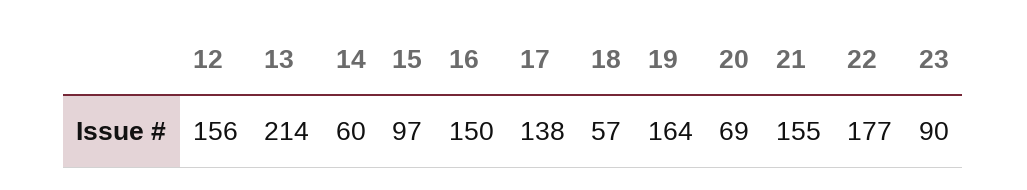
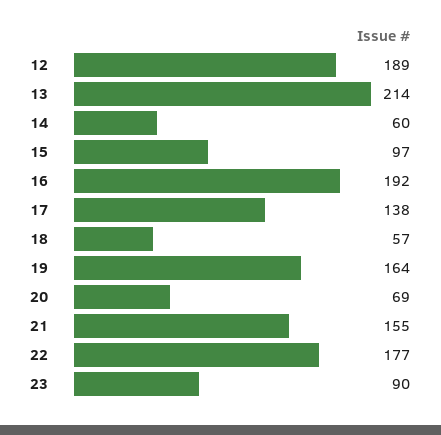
  {
-   "12": 156,
+   "12": 189,
    "13": 214,
    "14": 60,
    "15": 97,
-   "16": 150,
+   "16": 192,
    "17": 138,
    "18": 57,
    "19": 164,
    "20": 69,
    "21": 155,
    "22": 177,
    "23": 90
  }

